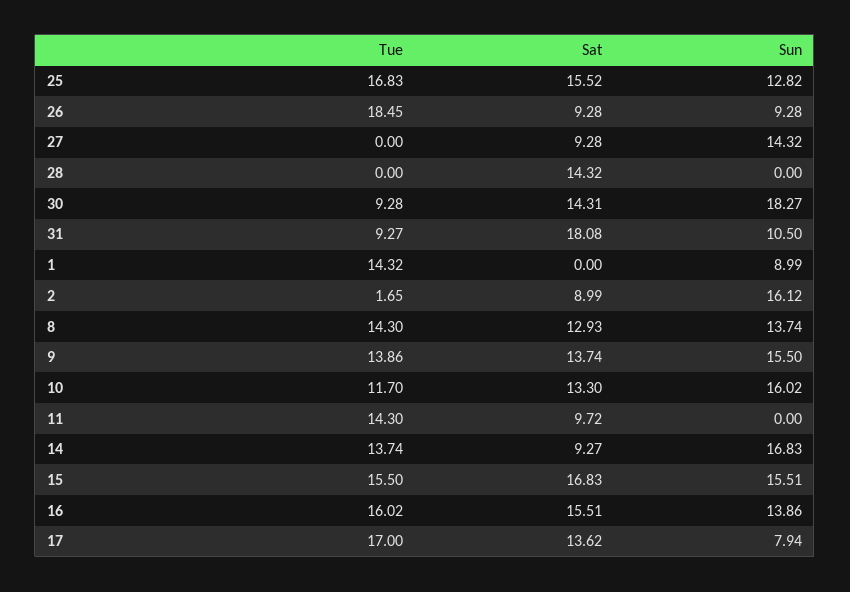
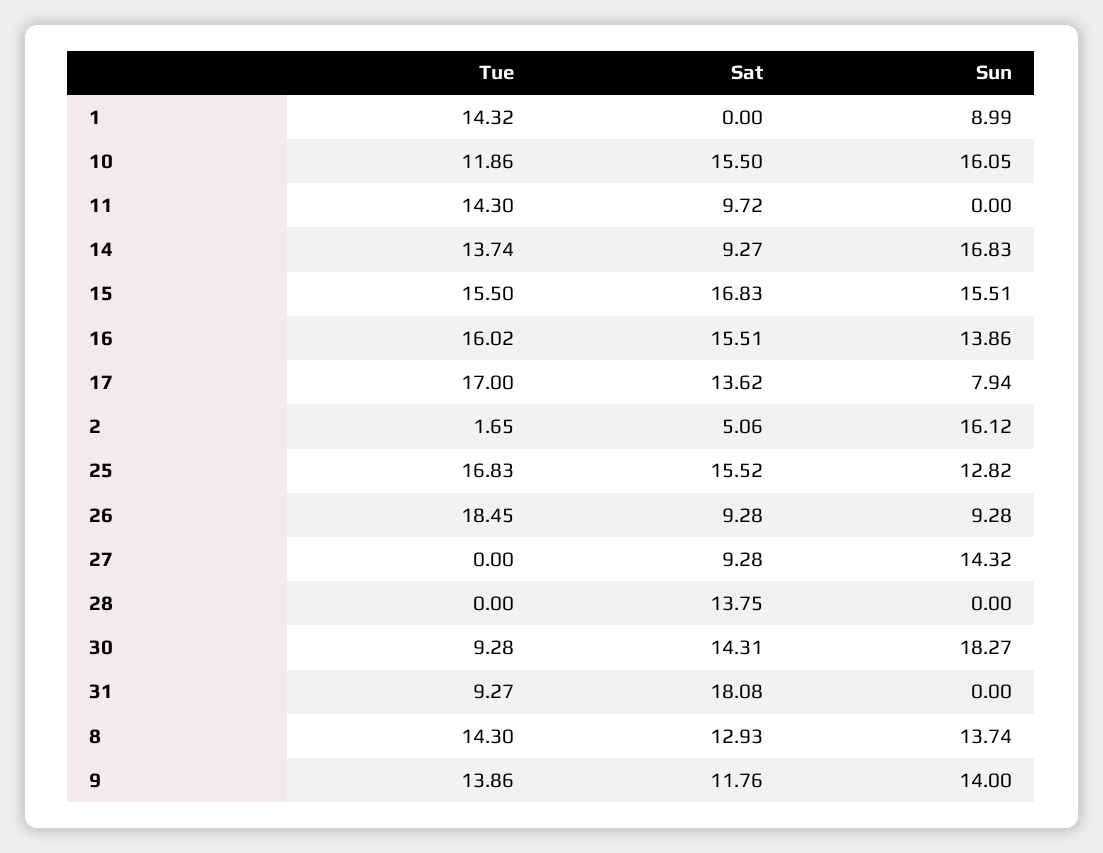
  {
    "Tue": {
      "25": 16.83,
      "26": 18.45,
      "27": 0,
      "28": 0,
      "30": 9.28,
      "31": 9.27,
      "1": 14.32,
      "2": 1.65,
      "8": 14.3,
      "9": 13.86,
-     "10": 11.7,
+     "10": 11.86,
      "11": 14.3,
      "14": 13.74,
      "15": 15.5,
      "16": 16.02,
      "17": 17
    },
    "Sat": {
      "25": 15.52,
      "26": 9.28,
      "27": 9.28,
-     "28": 14.32,
+     "28": 13.75,
      "30": 14.31,
      "31": 18.08,
      "1": 0,
-     "2": 8.99,
+     "2": 5.06,
      "8": 12.93,
-     "9": 13.74,
+     "9": 11.76,
-     "10": 13.3,
+     "10": 15.5,
      "11": 9.72,
      "14": 9.27,
      "15": 16.83,
      "16": 15.51,
      "17": 13.62
    },
    "Sun": {
      "25": 12.82,
      "26": 9.28,
      "27": 14.32,
      "28": 0,
      "30": 18.27,
-     "31": 10.5,
+     "31": 0,
      "1": 8.99,
      "2": 16.12,
      "8": 13.74,
-     "9": 15.5,
+     "9": 14,
-     "10": 16.02,
+     "10": 16.05,
      "11": 0,
      "14": 16.83,
      "15": 15.51,
      "16": 13.86,
      "17": 7.94
    }
  }

